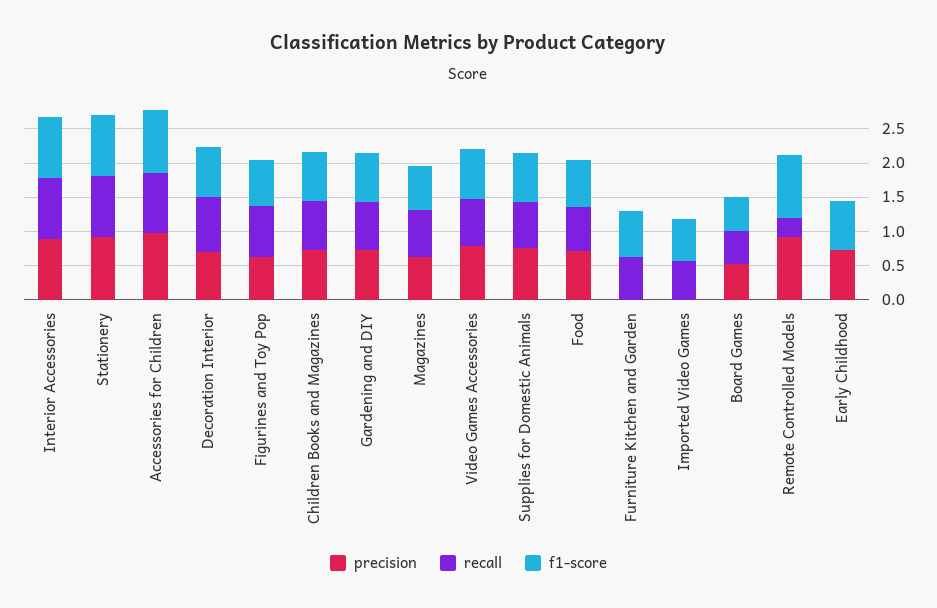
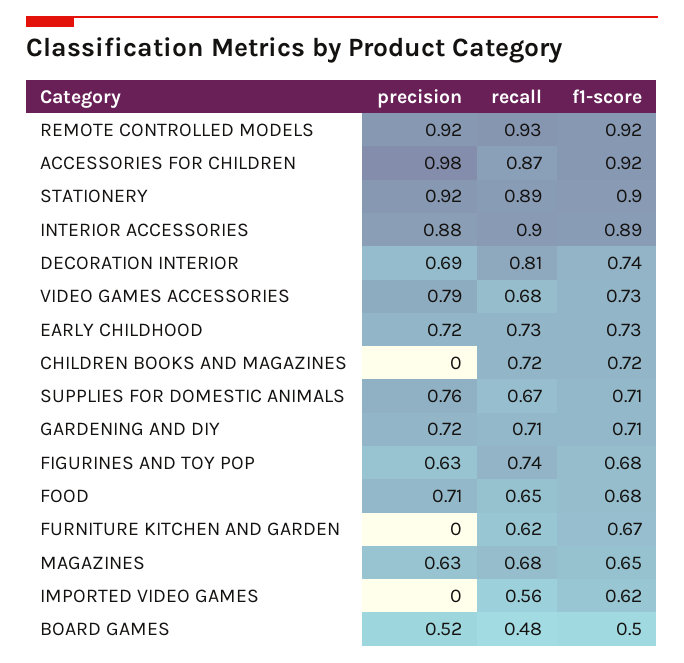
  {
    "precision": {
      "Interior Accessories": 0.88,
      "Stationery": 0.92,
      "Accessories for Children": 0.98,
      "Decoration Interior": 0.69,
      "Figurines and Toy Pop": 0.63,
-     "Children Books and Magazines": 0.75,
+     "Children Books and Magazines": 0,
      "Gardening and DIY": 0.72,
      "Magazines": 0.63,
      "Video Games Accessories": 0.79,
      "Supplies for Domestic Animals": 0.76,
      "Food": 0.71,
      "Furniture Kitchen and Garden": 0,
      "Imported Video Games": 0,
      "Board Games": 0.52,
      "Remote Controlled Models": 0.92,
      "Early Childhood": 0.72
    },
    "recall": {
      "Interior Accessories": 0.9,
      "Stationery": 0.89,
      "Accessories for Children": 0.87,
      "Decoration Interior": 0.81,
      "Figurines and Toy Pop": 0.74,
      "Children Books and Magazines": 0.72,
      "Gardening and DIY": 0.71,
      "Magazines": 0.68,
      "Video Games Accessories": 0.68,
      "Supplies for Domestic Animals": 0.67,
      "Food": 0.65,
      "Furniture Kitchen and Garden": 0.62,
      "Imported Video Games": 0.56,
      "Board Games": 0.48,
-     "Remote Controlled Models": 0.25,
+     "Remote Controlled Models": 0.93,
-     "Early Childhood": 0
+     "Early Childhood": 0.73
    },
    "f1-score": {
      "Interior Accessories": 0.89,
      "Stationery": 0.9,
      "Accessories for Children": 0.92,
      "Decoration Interior": 0.74,
      "Figurines and Toy Pop": 0.68,
      "Children Books and Magazines": 0.72,
      "Gardening and DIY": 0.71,
      "Magazines": 0.65,
      "Video Games Accessories": 0.73,
      "Supplies for Domestic Animals": 0.71,
      "Food": 0.68,
      "Furniture Kitchen and Garden": 0.67,
      "Imported Video Games": 0.62,
      "Board Games": 0.5,
      "Remote Controlled Models": 0.92,
      "Early Childhood": 0.73
    }
  }

